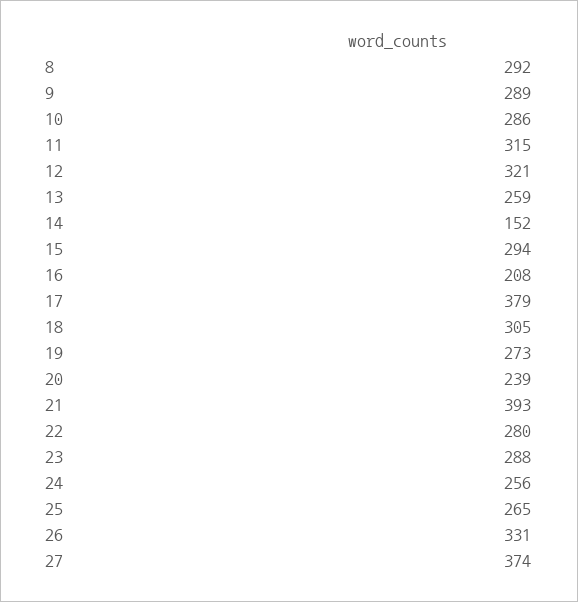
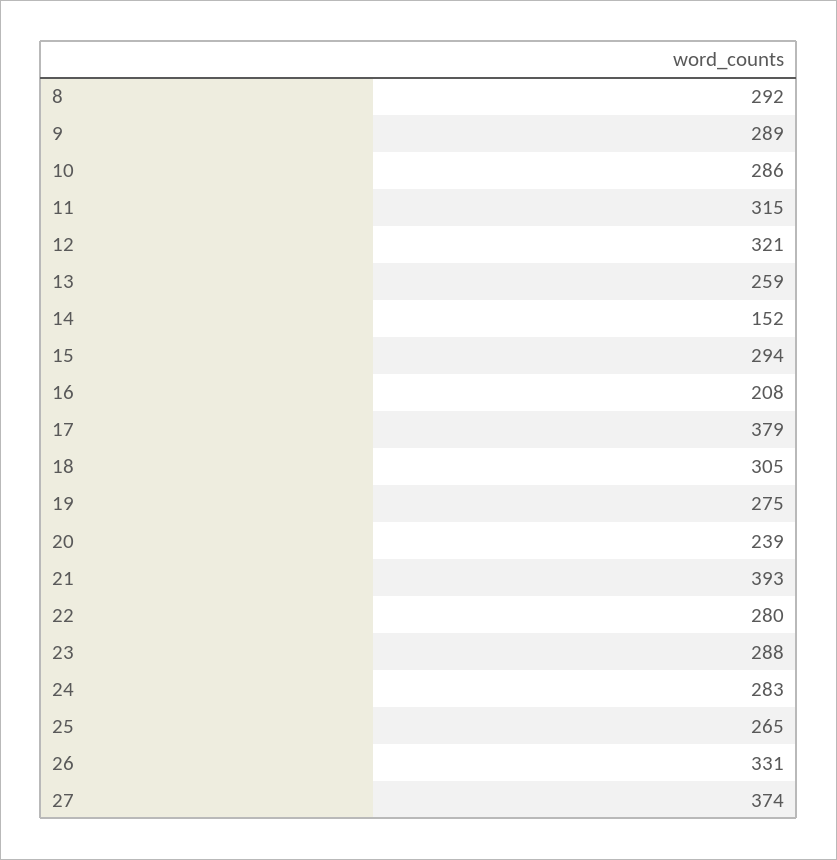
  {
    "8": 292,
    "9": 289,
    "10": 286,
    "11": 315,
    "12": 321,
    "13": 259,
    "14": 152,
    "15": 294,
    "16": 208,
    "17": 379,
    "18": 305,
-   "19": 273,
+   "19": 275,
    "20": 239,
    "21": 393,
    "22": 280,
    "23": 288,
-   "24": 256,
+   "24": 283,
    "25": 265,
    "26": 331,
    "27": 374
  }

